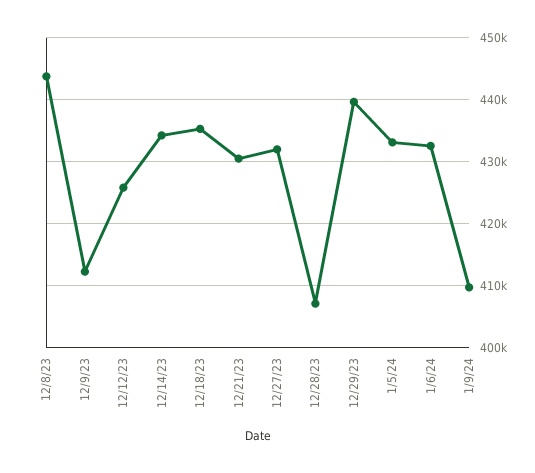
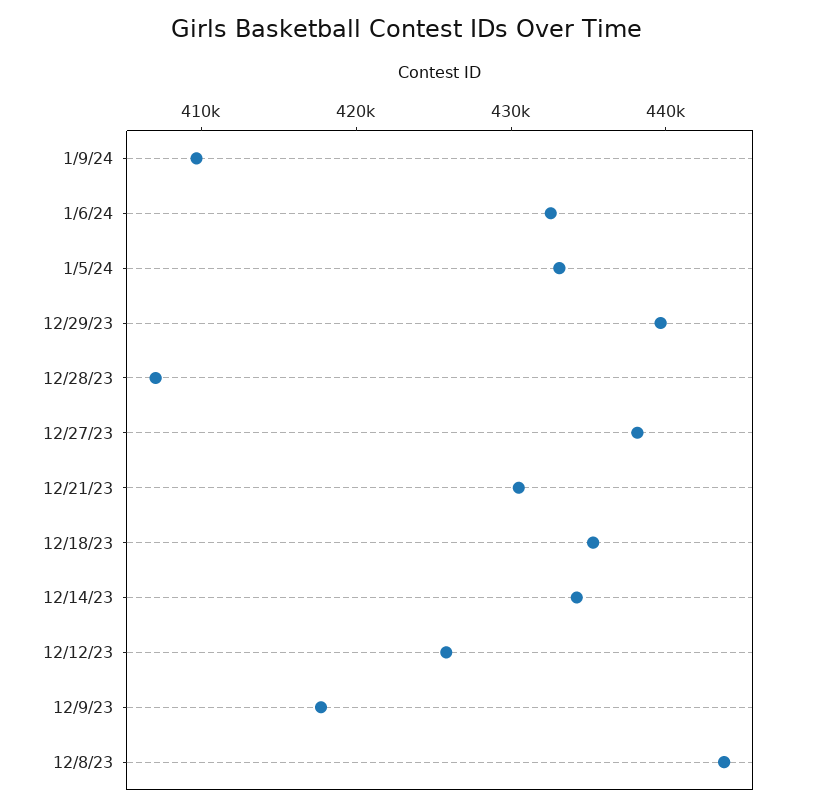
  {
    "12/8/23": 444000,
-   "12/9/23": 412000,
+   "12/9/23": 418000,
    "12/12/23": 426000,
    "12/14/23": 434000,
    "12/18/23": 435000,
    "12/21/23": 430000,
-   "12/27/23": 432000,
+   "12/27/23": 438000,
    "12/28/23": 407000,
    "12/29/23": 440000,
    "1/5/24": 433000,
    "1/6/24": 433000,
    "1/9/24": 410000
  }

